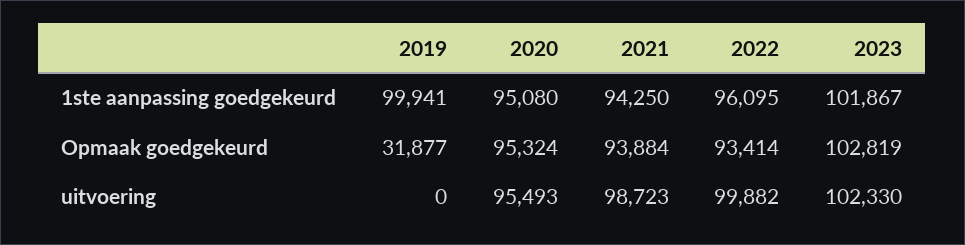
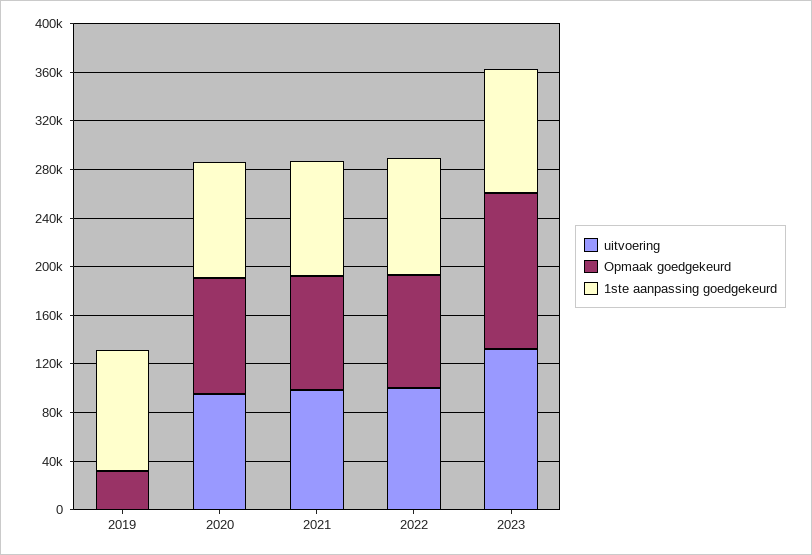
  {
    "1ste aanpassing goedgekeurd": {
      "2019": 99941,
      "2020": 95080,
      "2021": 94250,
      "2022": 96095,
      "2023": 101867
    },
    "Opmaak goedgekeurd": {
      "2019": 31877,
      "2020": 95324,
      "2021": 93884,
      "2022": 93414,
-     "2023": 102819
+     "2023": 130000
    },
    "uitvoering": {
      "2019": 0,
      "2020": 95493,
      "2021": 98723,
      "2022": 99882,
-     "2023": 102330
+     "2023": 130000
    }
  }

